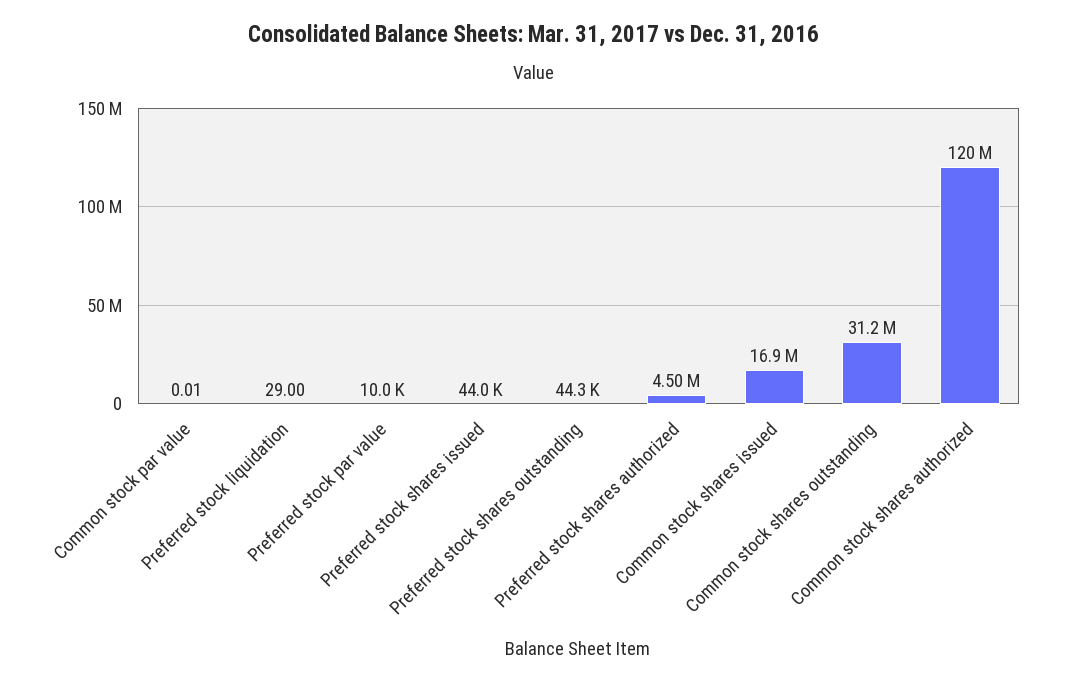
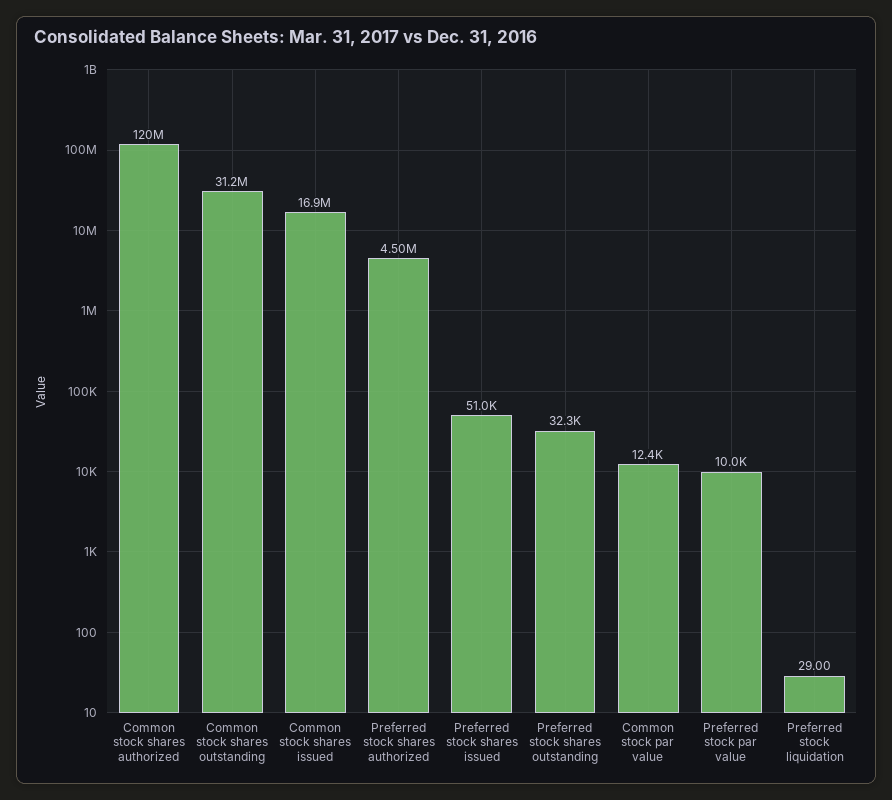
  {
-   "Common stock par value": 0.01,
+   "Common stock par value": 12400,
    "Preferred stock liquidation": 29,
    "Preferred stock par value": 10000,
-   "Preferred stock shares issued": 44000,
+   "Preferred stock shares issued": 51000,
-   "Preferred stock shares outstanding": 44300,
+   "Preferred stock shares outstanding": 32300,
    "Preferred stock shares authorized": 4500000,
    "Common stock shares issued": 16900000,
    "Common stock shares outstanding": 31200000,
    "Common stock shares authorized": 120000000
  }

